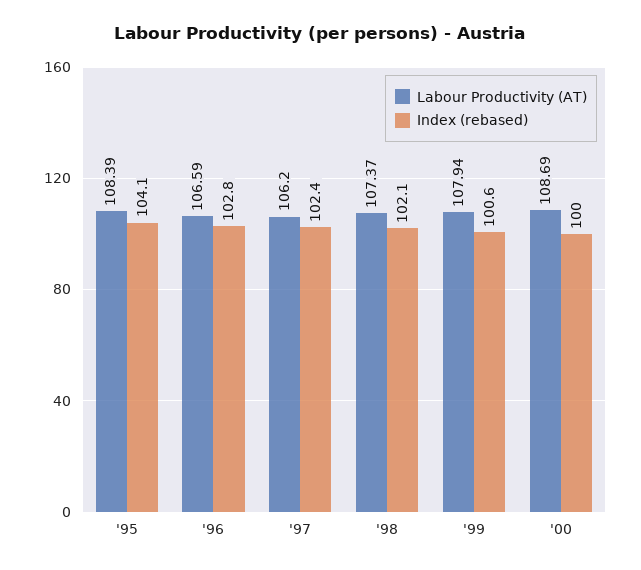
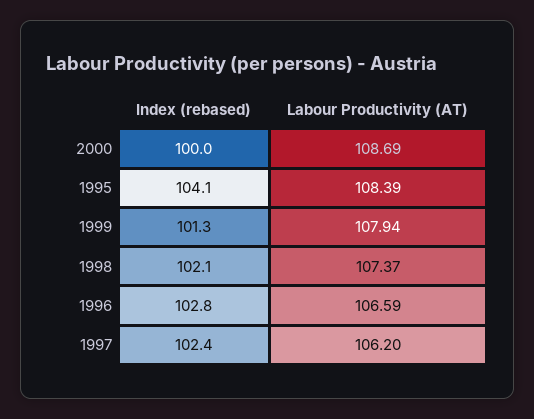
  {
    "Labour Productivity (AT)": {
      "'95": 108.39,
      "'96": 106.59,
      "'97": 106.2,
      "'98": 107.37,
      "'99": 107.94,
      "'00": 108.69
    },
    "Index (rebased)": {
      "'95": 104.1,
      "'96": 102.8,
      "'97": 102.4,
      "'98": 102.1,
-     "'99": 100.6,
+     "'99": 101.3,
      "'00": 100
    }
  }

